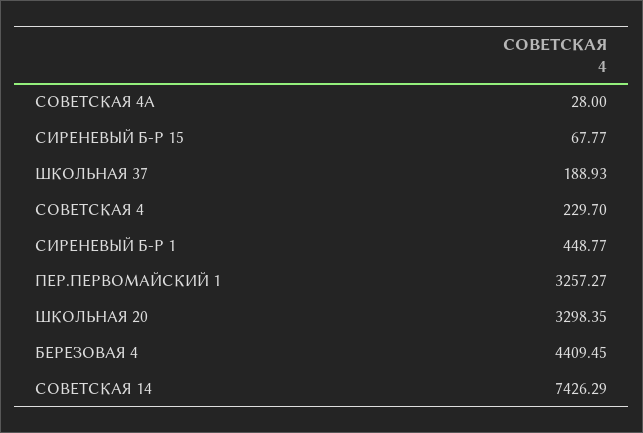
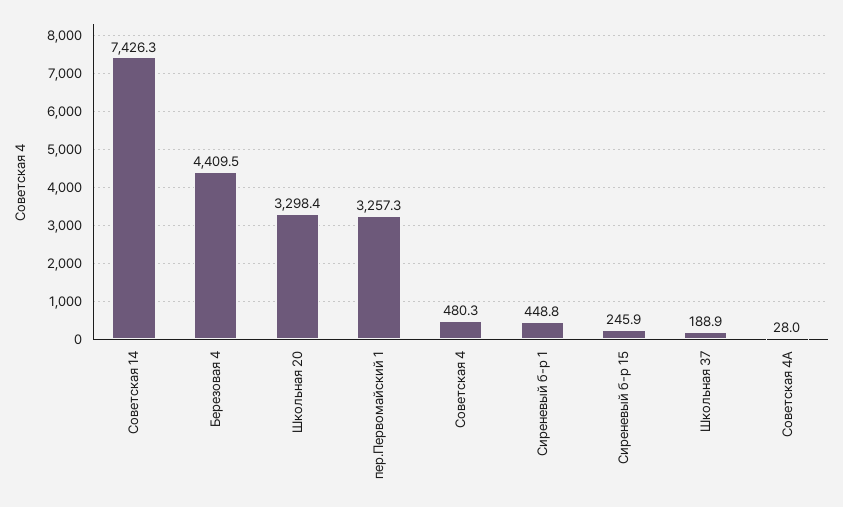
  {
    "СОВЕТСКАЯ 4А": 28,
-   "СИРЕНЕВЫЙ Б-Р 15": 67.77,
+   "СИРЕНЕВЫЙ Б-Р 15": 245.9,
    "ШКОЛЬНАЯ 37": 188.93,
-   "СОВЕТСКАЯ 4": 229.7,
+   "СОВЕТСКАЯ 4": 480.3,
    "СИРЕНЕВЫЙ Б-Р 1": 448.77,
    "ПЕР.ПЕРВОМАЙСКИЙ 1": 3257.27,
    "ШКОЛЬНАЯ 20": 3298.35,
    "БЕРЕЗОВАЯ 4": 4409.45,
    "СОВЕТСКАЯ 14": 7426.29
  }

